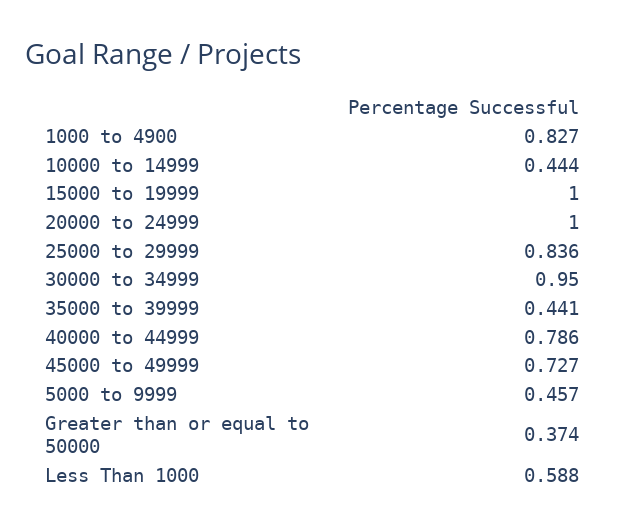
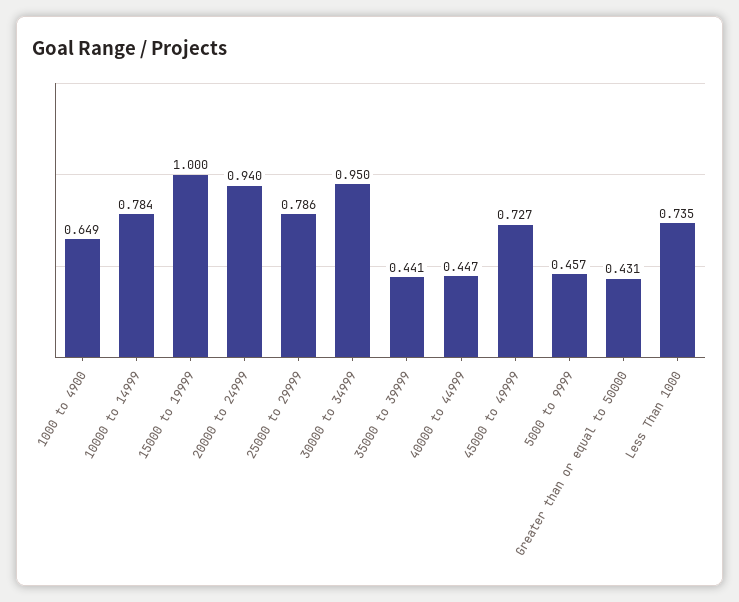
  {
-   "1000 to 4900": 0.827,
+   "1000 to 4900": 0.649,
-   "10000 to 14999": 0.444,
+   "10000 to 14999": 0.784,
    "15000 to 19999": 1,
-   "20000 to 24999": 1,
+   "20000 to 24999": 0.94,
-   "25000 to 29999": 0.836,
+   "25000 to 29999": 0.786,
    "30000 to 34999": 0.95,
    "35000 to 39999": 0.441,
-   "40000 to 44999": 0.786,
+   "40000 to 44999": 0.447,
    "45000 to 49999": 0.727,
    "5000 to 9999": 0.457,
-   "Greater than or equal to 50000": 0.374,
+   "Greater than or equal to 50000": 0.431,
-   "Less Than 1000": 0.588
+   "Less Than 1000": 0.735
  }

